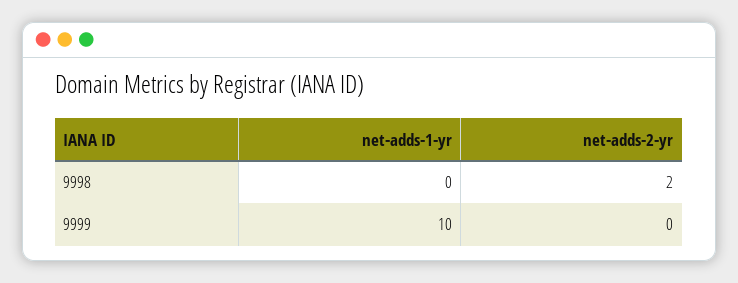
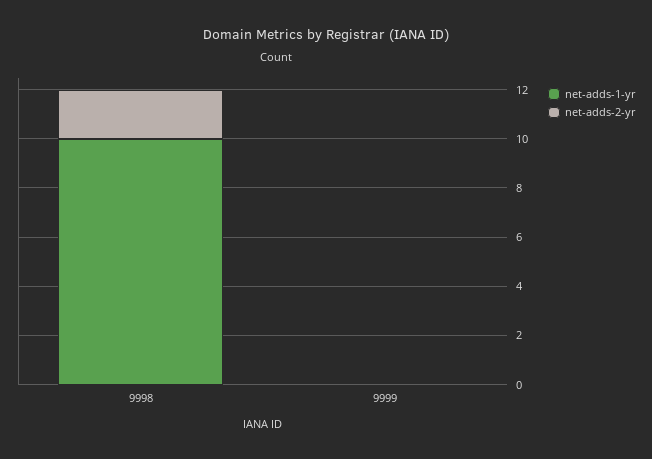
  {
    "net-adds-1-yr": {
-     "9998": 0,
+     "9998": 10,
-     "9999": 10
+     "9999": 0
    },
    "net-adds-2-yr": {
      "9998": 2,
      "9999": 0
    }
  }

